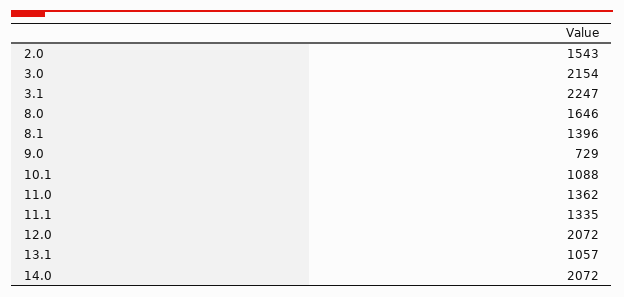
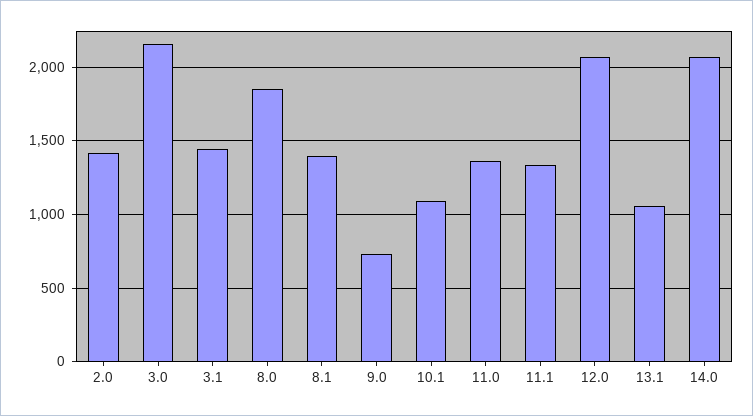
  {
-   "2.0": 1543,
+   "2.0": 1400,
    "3.0": 2154,
-   "3.1": 2247,
+   "3.1": 1450,
-   "8.0": 1646,
+   "8.0": 1850,
    "8.1": 1396,
    "9.0": 729,
    "10.1": 1088,
    "11.0": 1362,
    "11.1": 1335,
    "12.0": 2072,
    "13.1": 1057,
    "14.0": 2072
  }

